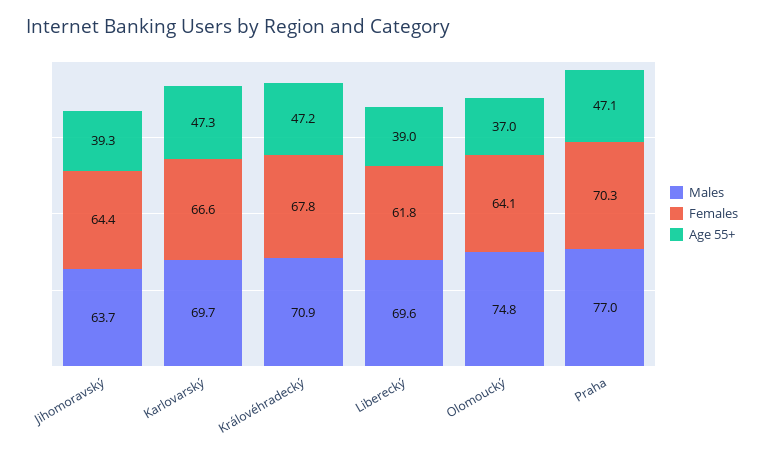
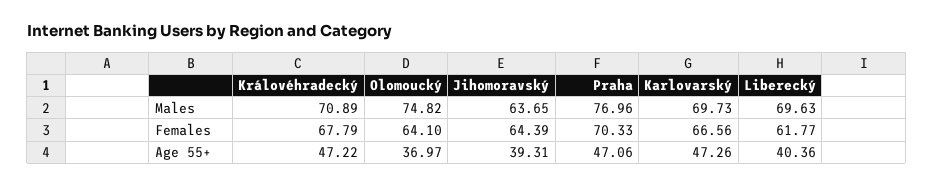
  {
    "Males": {
      "Jihomoravský": 63.65,
      "Karlovarský": 69.73,
      "Královéhradecký": 70.89,
      "Liberecký": 69.63,
      "Olomoucký": 74.82,
      "Praha": 76.96
    },
    "Females": {
      "Jihomoravský": 64.39,
      "Karlovarský": 66.56,
      "Královéhradecký": 67.79,
      "Liberecký": 61.77,
      "Olomoucký": 64.1,
      "Praha": 70.33
    },
    "Age 55+": {
      "Jihomoravský": 39.31,
      "Karlovarský": 47.26,
      "Královéhradecký": 47.22,
-     "Liberecký": 39,
+     "Liberecký": 40.36,
      "Olomoucký": 36.97,
      "Praha": 47.06
    }
  }

